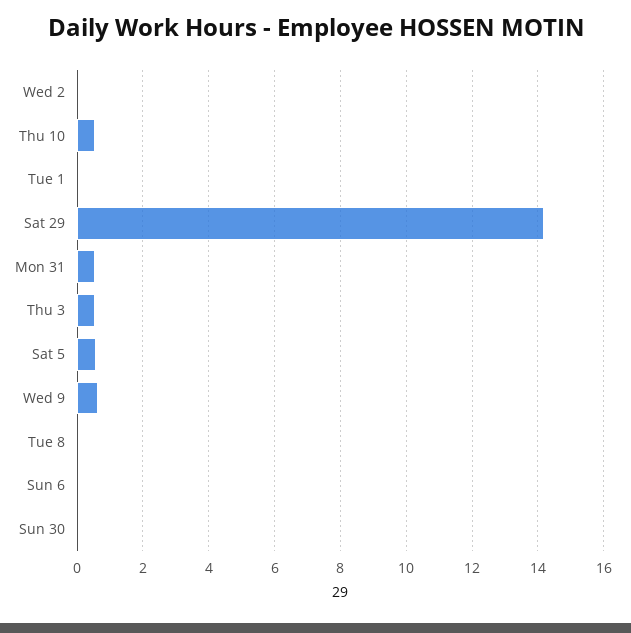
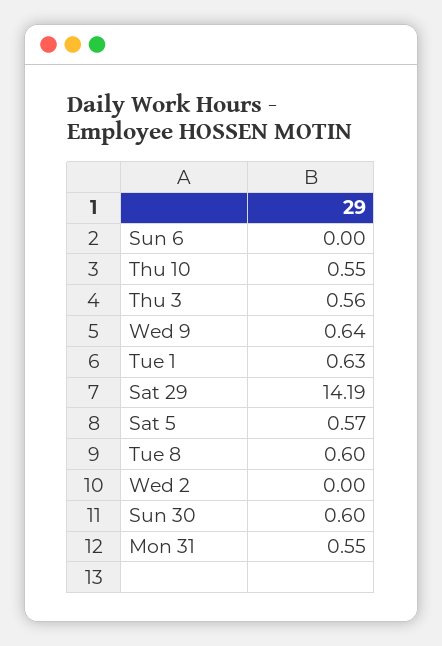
  {
    "Wed 2": 0,
    "Thu 10": 0.55,
-   "Tue 1": 0,
+   "Tue 1": 0.63,
    "Sat 29": 14.19,
    "Mon 31": 0.55,
    "Thu 3": 0.56,
    "Sat 5": 0.57,
    "Wed 9": 0.64,
-   "Tue 8": 0,
+   "Tue 8": 0.6,
    "Sun 6": 0,
-   "Sun 30": 0
+   "Sun 30": 0.6
  }

